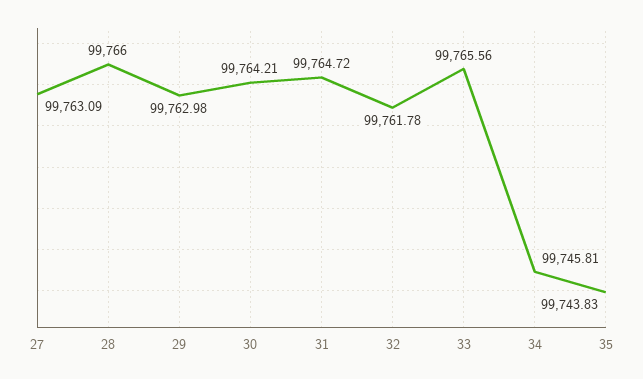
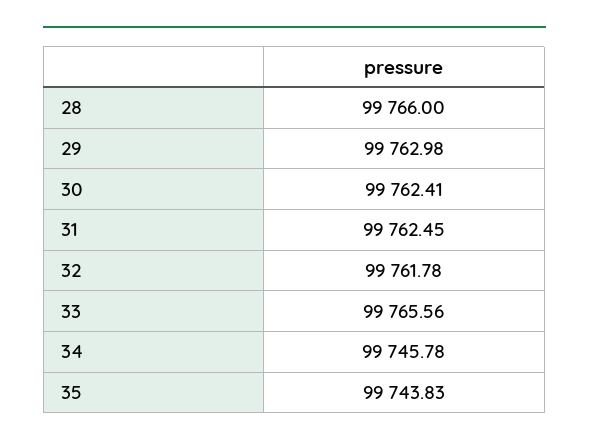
  {
-   "27": 99763.09,
    "28": 99766,
    "29": 99762.98,
-   "30": 99764.21,
+   "30": 99762.41,
-   "31": 99764.72,
+   "31": 99762.45,
    "32": 99761.78,
    "33": 99765.56,
-   "34": 99745.81,
+   "34": 99745.78,
    "35": 99743.83
  }

